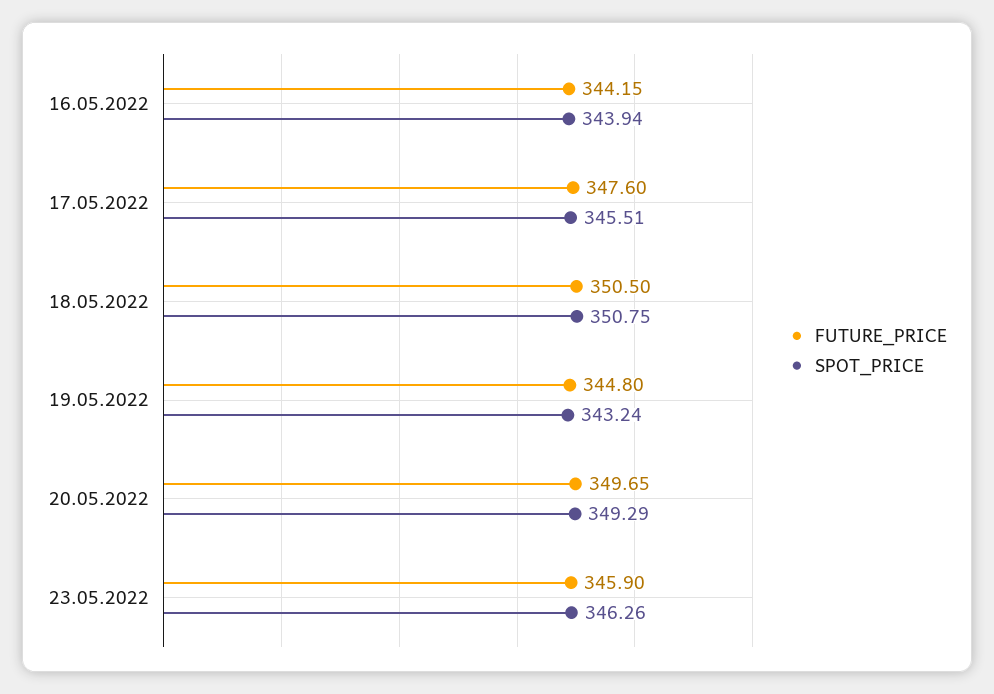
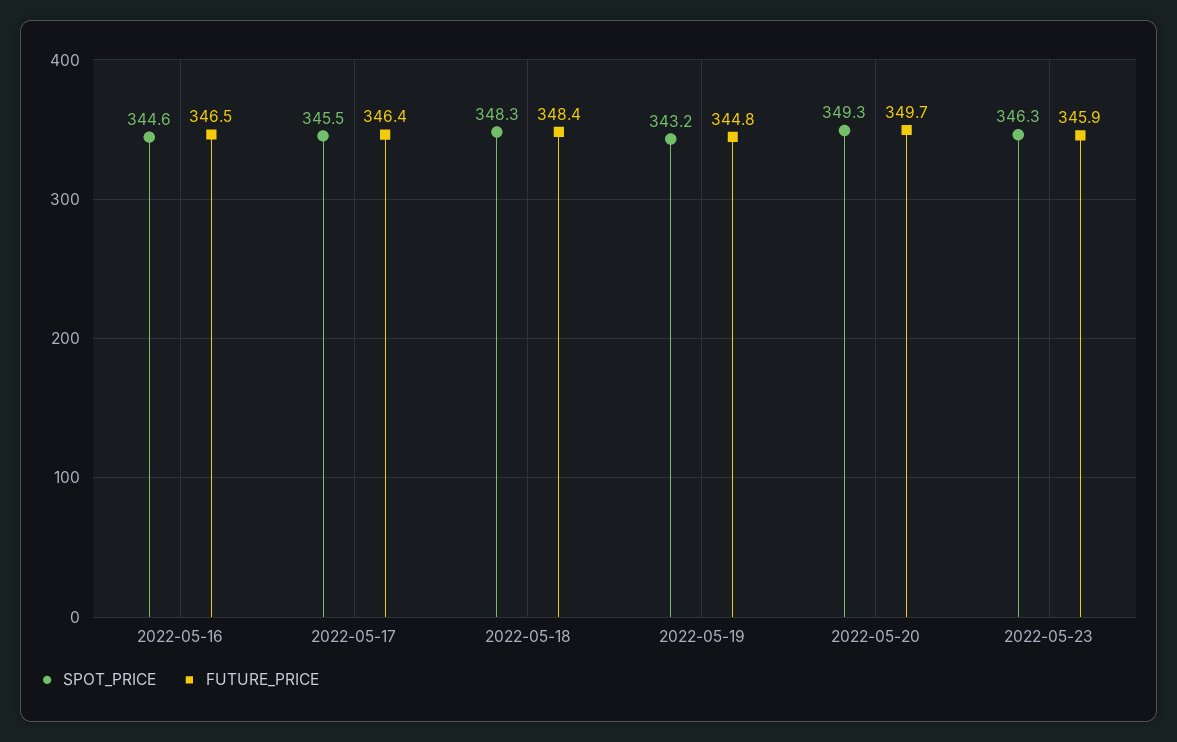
  {
    "FUTURE_PRICE": {
-     "16.05.2022": 344.15,
+     "16.05.2022": 346.5,
-     "17.05.2022": 347.6,
+     "17.05.2022": 346.4,
-     "18.05.2022": 350.5,
+     "18.05.2022": 348.4,
      "19.05.2022": 344.8,
      "20.05.2022": 349.65,
      "23.05.2022": 345.9
    },
    "SPOT_PRICE": {
-     "16.05.2022": 343.94,
+     "16.05.2022": 344.6,
      "17.05.2022": 345.51,
-     "18.05.2022": 350.75,
+     "18.05.2022": 348.3,
      "19.05.2022": 343.24,
      "20.05.2022": 349.29,
      "23.05.2022": 346.26
    }
  }

